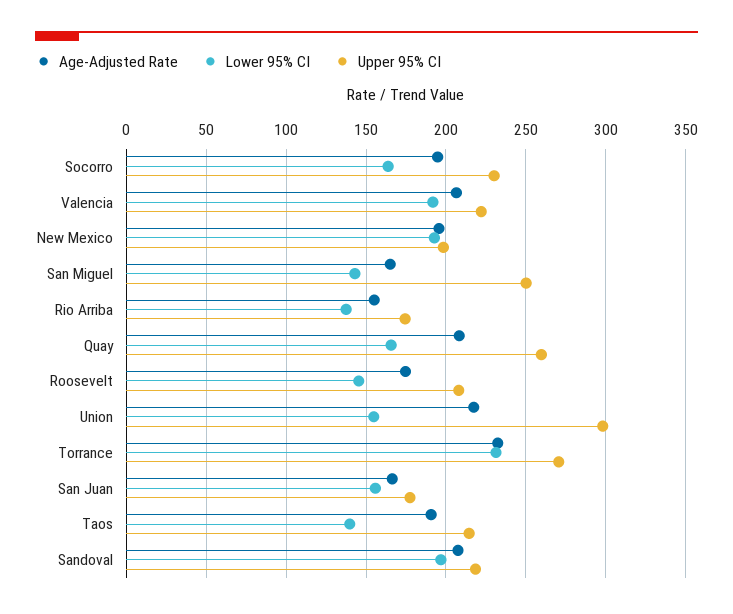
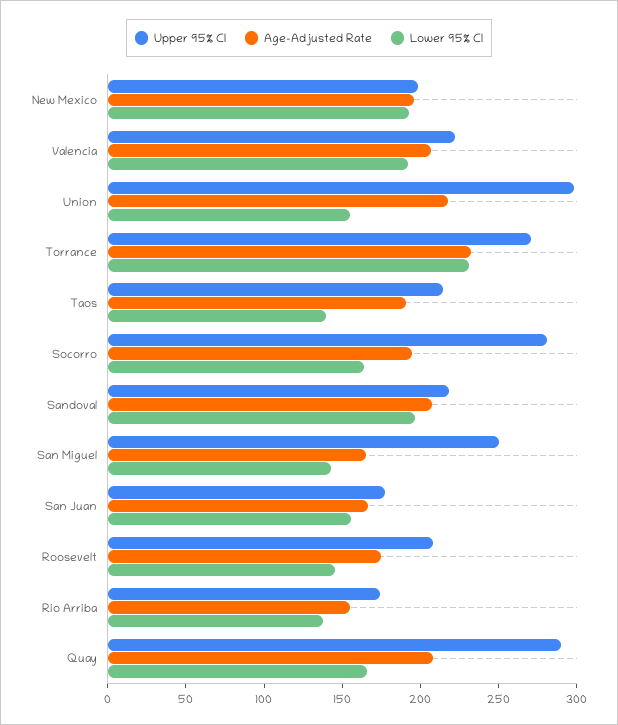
  {
    "Age-Adjusted Rate": {
      "Socorro": 195,
      "Valencia": 205,
      "New Mexico": 195,
      "San Miguel": 165,
      "Rio Arriba": 155,
      "Quay": 210,
      "Roosevelt": 175,
      "Union": 215,
      "Torrance": 230,
      "San Juan": 165,
      "Taos": 190,
      "Sandoval": 210
    },
    "Lower 95% CI": {
      "Socorro": 165,
      "Valencia": 190,
      "New Mexico": 195,
      "San Miguel": 145,
      "Rio Arriba": 140,
      "Quay": 165,
      "Roosevelt": 145,
      "Union": 155,
      "Torrance": 230,
      "San Juan": 155,
      "Taos": 140,
      "Sandoval": 195
    },
    "Upper 95% CI": {
-     "Socorro": 230,
+     "Socorro": 280,
      "Valencia": 220,
      "New Mexico": 200,
      "San Miguel": 250,
      "Rio Arriba": 175,
-     "Quay": 260,
+     "Quay": 290,
      "Roosevelt": 210,
      "Union": 300,
      "Torrance": 270,
      "San Juan": 180,
      "Taos": 215,
      "Sandoval": 220
    }
  }

